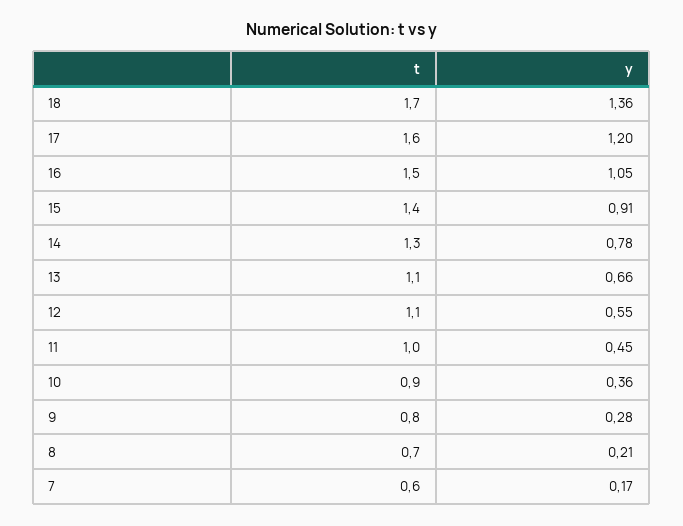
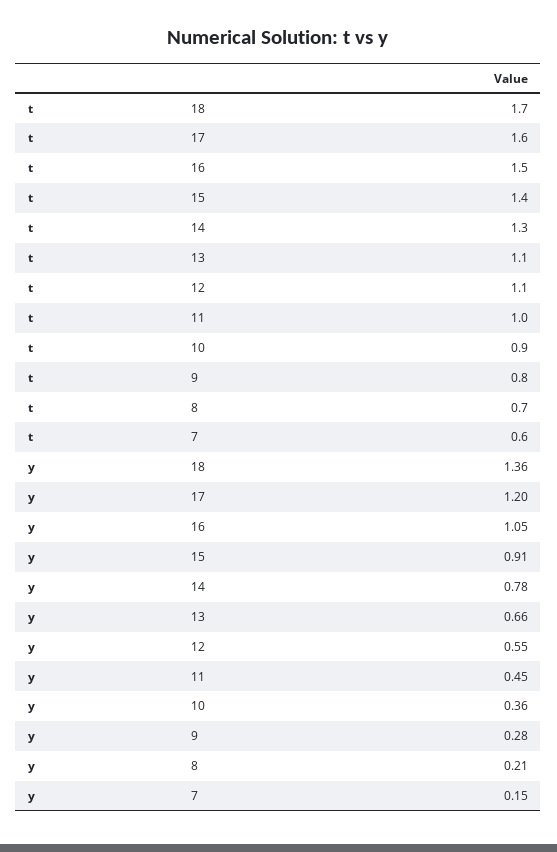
  {
    "t": {
      "18": 1.7,
      "17": 1.6,
      "16": 1.5,
      "15": 1.4,
      "14": 1.3,
      "13": 1.1,
      "12": 1.1,
      "11": 1,
      "10": 0.9,
      "9": 0.8,
      "8": 0.7,
      "7": 0.6
    },
    "y": {
      "18": 1.36,
      "17": 1.2,
      "16": 1.05,
      "15": 0.91,
      "14": 0.78,
      "13": 0.66,
      "12": 0.55,
      "11": 0.45,
      "10": 0.36,
      "9": 0.28,
      "8": 0.21,
-     "7": 0.17
+     "7": 0.15
    }
  }

